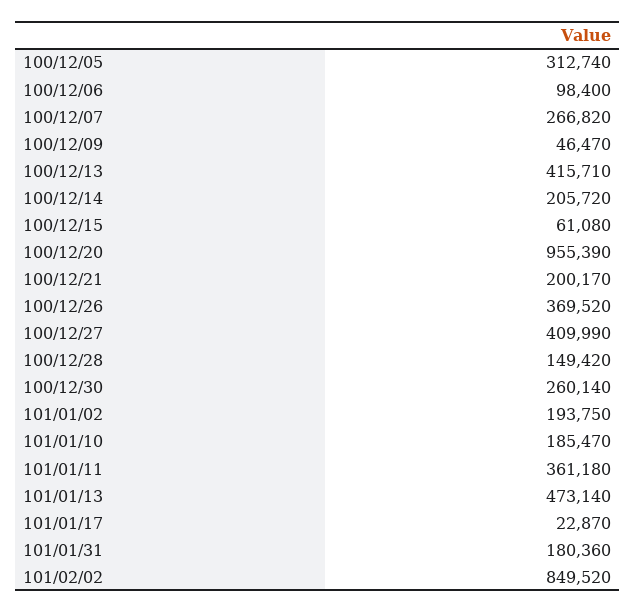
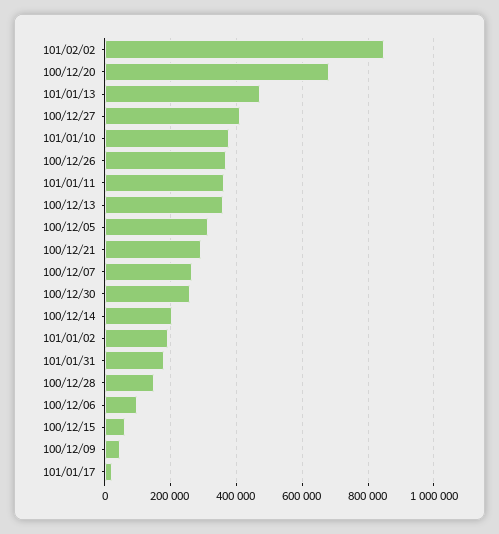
  {
    "100/12/05": 312740,
    "100/12/06": 98400,
    "100/12/07": 266820,
    "100/12/09": 46470,
-   "100/12/13": 415710,
+   "100/12/13": 360000,
    "100/12/14": 205720,
    "100/12/15": 61080,
-   "100/12/20": 955390,
+   "100/12/20": 680000,
-   "100/12/21": 200170,
+   "100/12/21": 300000,
    "100/12/26": 369520,
    "100/12/27": 409990,
    "100/12/28": 149420,
    "100/12/30": 260140,
    "101/01/02": 193750,
-   "101/01/10": 185470,
+   "101/01/10": 380000,
    "101/01/11": 361180,
    "101/01/13": 473140,
    "101/01/17": 22870,
    "101/01/31": 180360,
    "101/02/02": 849520
  }

